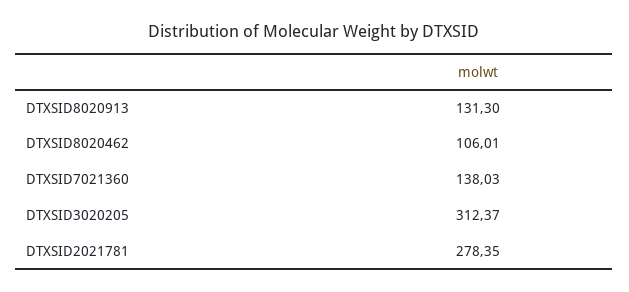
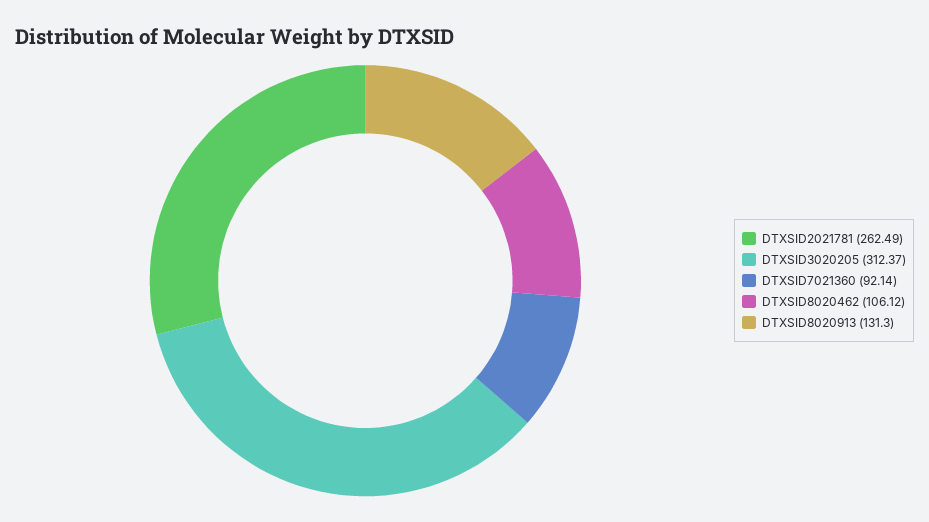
  {
    "DTXSID8020913": 131.3,
-   "DTXSID8020462": 106.01,
+   "DTXSID8020462": 106.12,
-   "DTXSID7021360": 138.03,
+   "DTXSID7021360": 92.14,
    "DTXSID3020205": 312.37,
-   "DTXSID2021781": 278.35
+   "DTXSID2021781": 262.49
  }

